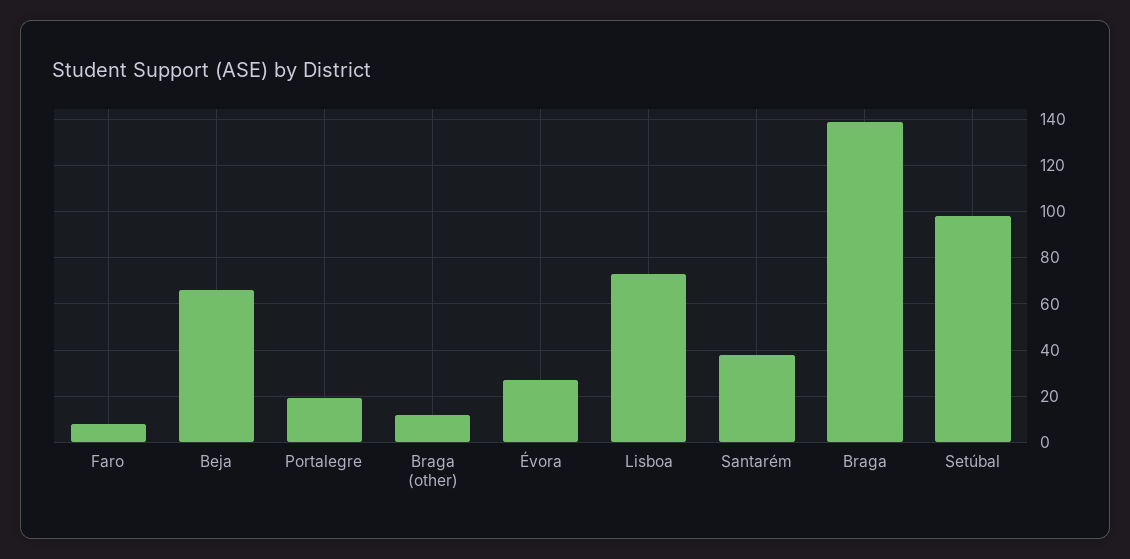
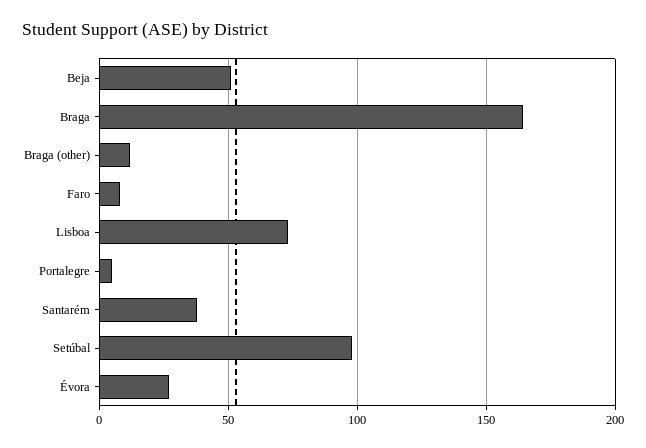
  {
    "Faro": 10,
-   "Beja": 65,
+   "Beja": 50,
-   "Portalegre": 20,
+   "Portalegre": 5,
    "Braga (other)": 10,
    "Évora": 25,
    "Lisboa": 75,
    "Santarém": 40,
-   "Braga": 140,
+   "Braga": 165,
    "Setúbal": 100
  }

